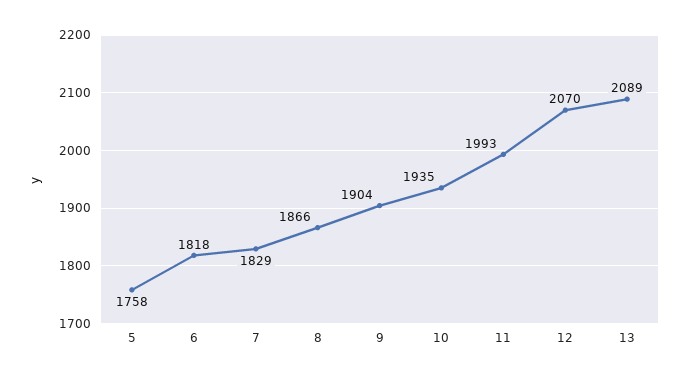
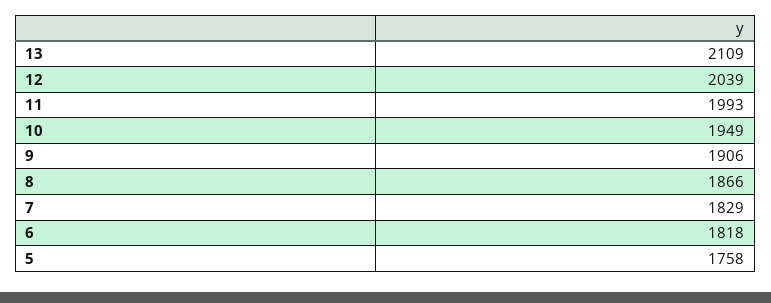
  {
    "5": 1758,
    "6": 1818,
    "7": 1829,
    "8": 1866,
-   "9": 1904,
+   "9": 1906,
-   "10": 1935,
+   "10": 1949,
    "11": 1993,
-   "12": 2070,
+   "12": 2039,
-   "13": 2089
+   "13": 2109
  }

